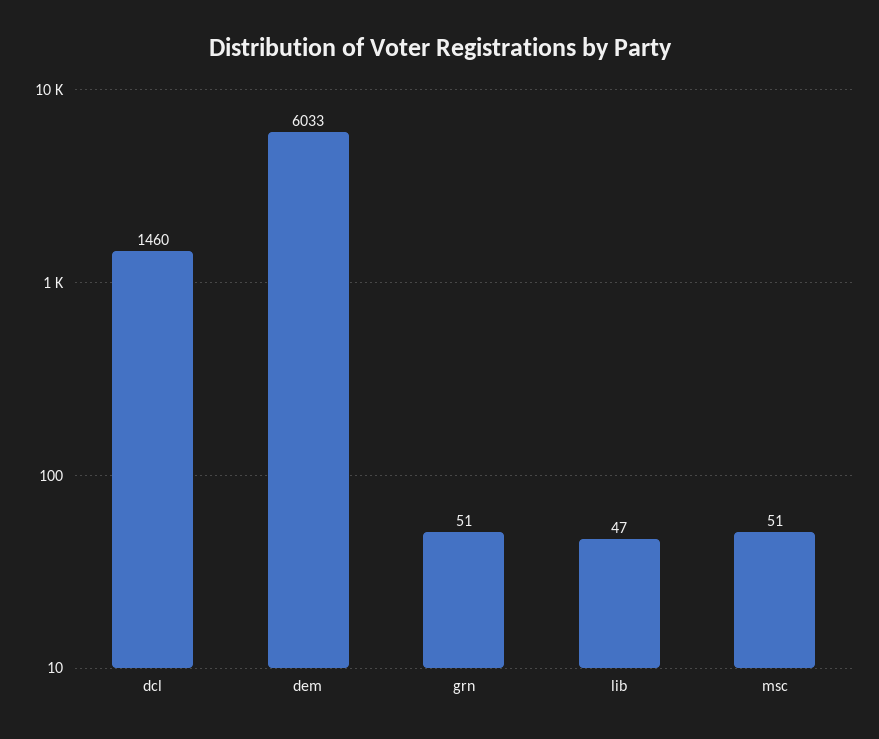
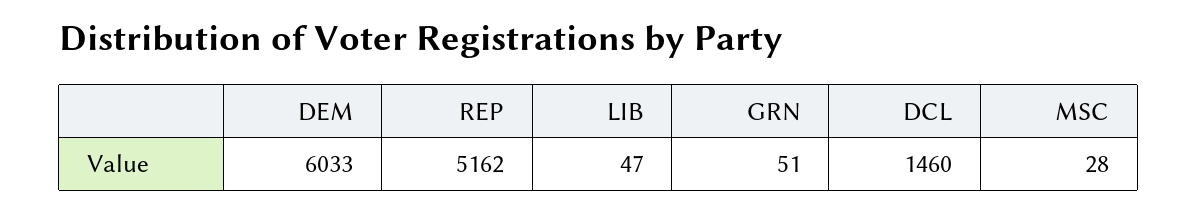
  {
    "dcl": 1460,
    "dem": 6033,
    "grn": 51,
    "lib": 47,
-   "msc": 51
+   "msc": 28,
+   "REP": 5162
  }

